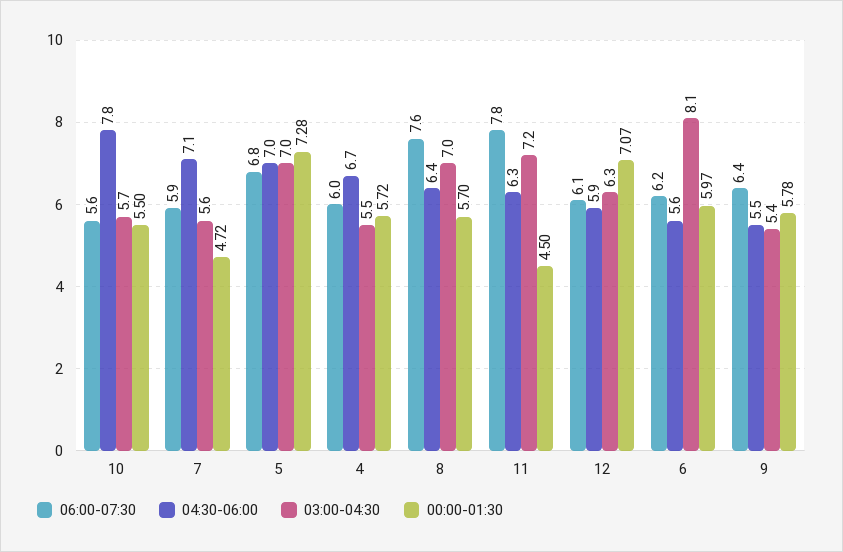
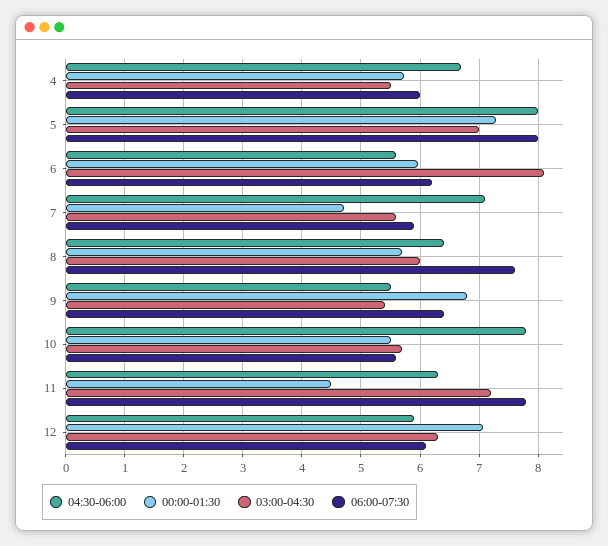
  {
    "06:00-07:30": {
      "10": 5.6,
      "7": 5.9,
-     "5": 6.8,
+     "5": 8,
      "4": 6,
      "8": 7.6,
      "11": 7.8,
      "12": 6.1,
      "6": 6.2,
      "9": 6.4
    },
    "04:30-06:00": {
      "10": 7.8,
      "7": 7.1,
-     "5": 7,
+     "5": 8,
      "4": 6.7,
      "8": 6.4,
      "11": 6.3,
      "12": 5.9,
      "6": 5.6,
      "9": 5.5
    },
    "03:00-04:30": {
      "10": 5.7,
      "7": 5.6,
      "5": 7,
      "4": 5.5,
-     "8": 7,
+     "8": 6,
      "11": 7.2,
      "12": 6.3,
      "6": 8.1,
      "9": 5.4
    },
    "00:00-01:30": {
      "10": 5.5,
      "7": 4.72,
      "5": 7.28,
      "4": 5.72,
      "8": 5.7,
      "11": 4.5,
      "12": 7.07,
      "6": 5.97,
-     "9": 5.78
+     "9": 6.8
    }
  }

